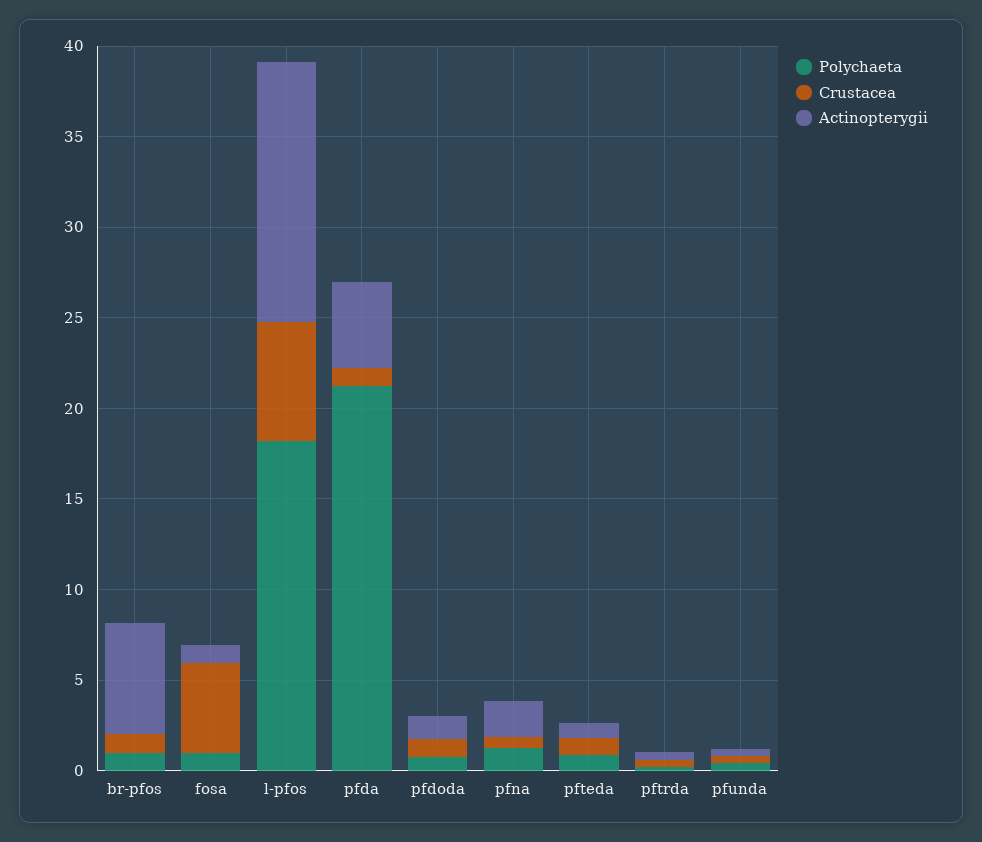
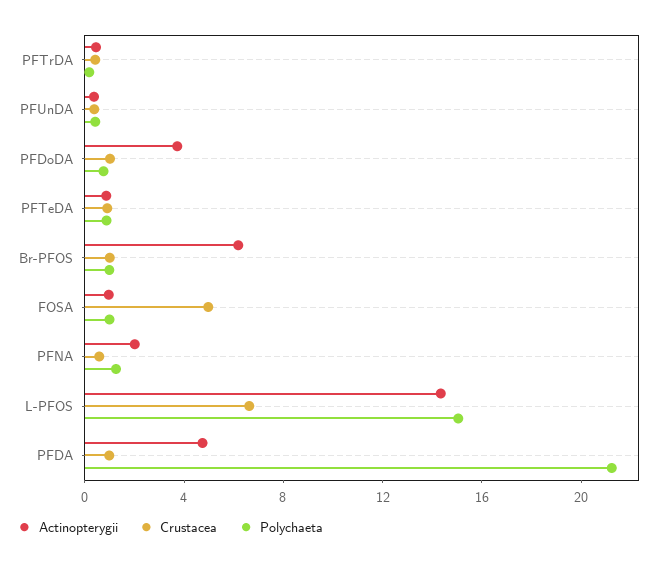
  {
    "Polychaeta": {
      "br-pfos": 1,
      "fosa": 1,
-     "l-pfos": 18,
+     "l-pfos": 15,
      "pfda": 21,
      "pfdoda": 1,
      "pfna": 1,
      "pfteda": 1,
      "pftrda": 0,
      "pfunda": 0
    },
    "Crustacea": {
      "br-pfos": 1,
      "fosa": 5,
      "l-pfos": 7,
      "pfda": 1,
      "pfdoda": 1,
      "pfna": 1,
      "pfteda": 1,
      "pftrda": 0,
      "pfunda": 0
    },
    "Actinopterygii": {
      "br-pfos": 6,
      "fosa": 1,
      "l-pfos": 14,
      "pfda": 5,
-     "pfdoda": 1,
+     "pfdoda": 4,
      "pfna": 2,
      "pfteda": 1,
      "pftrda": 0,
      "pfunda": 0
    }
  }

